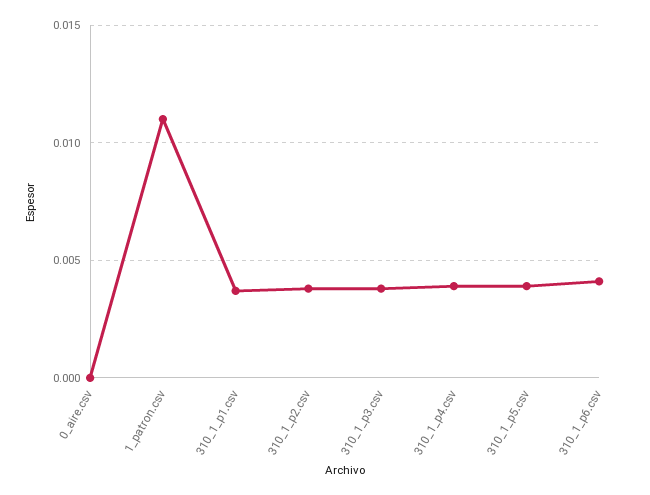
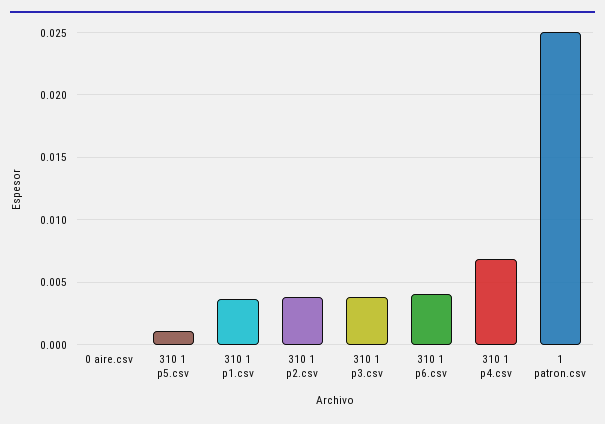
  {
    "0_aire.csv": 0,
-   "1_patron.csv": 0.011,
+   "1_patron.csv": 0.025,
    "310_1_p1.csv": 0.0035,
    "310_1_p2.csv": 0.004,
    "310_1_p3.csv": 0.004,
-   "310_1_p4.csv": 0.004,
+   "310_1_p4.csv": 0.007,
-   "310_1_p5.csv": 0.004,
+   "310_1_p5.csv": 0.001,
    "310_1_p6.csv": 0.004
  }

